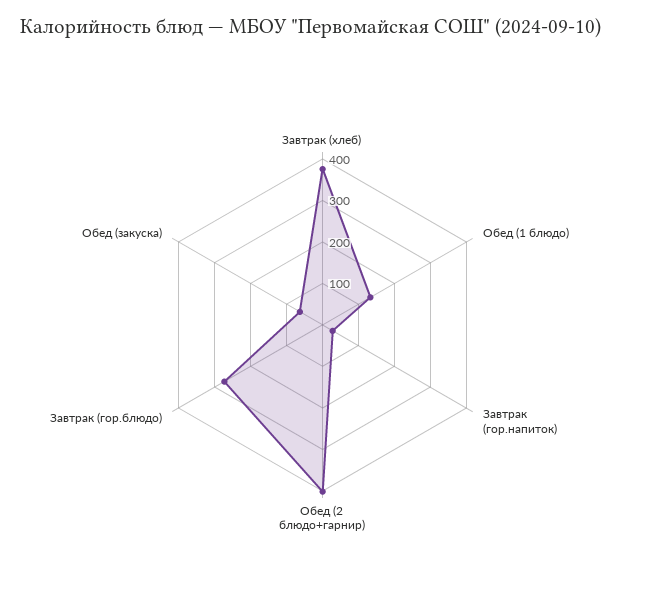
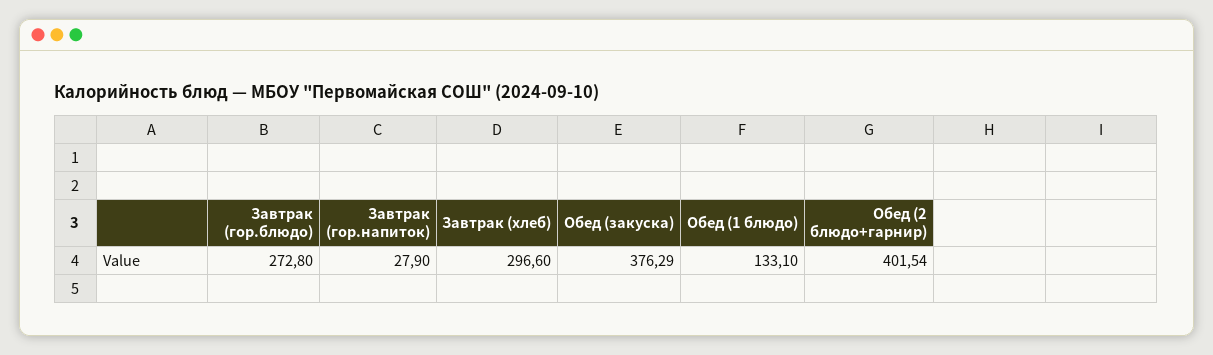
  {
-   "Завтрак (хлеб)": 380,
+   "Завтрак (хлеб)": 296.6,
    "Обед (1 блюдо)": 133.1,
    "Завтрак (гор.напиток)": 27.9,
    "Обед (2 блюдо+гарнир)": 401.54,
    "Завтрак (гор.блюдо)": 272.8,
-   "Обед (закуска)": 60
+   "Обед (закуска)": 376.29
  }

